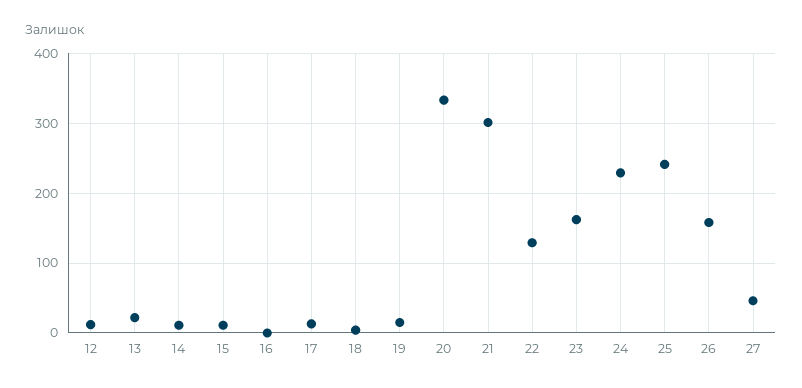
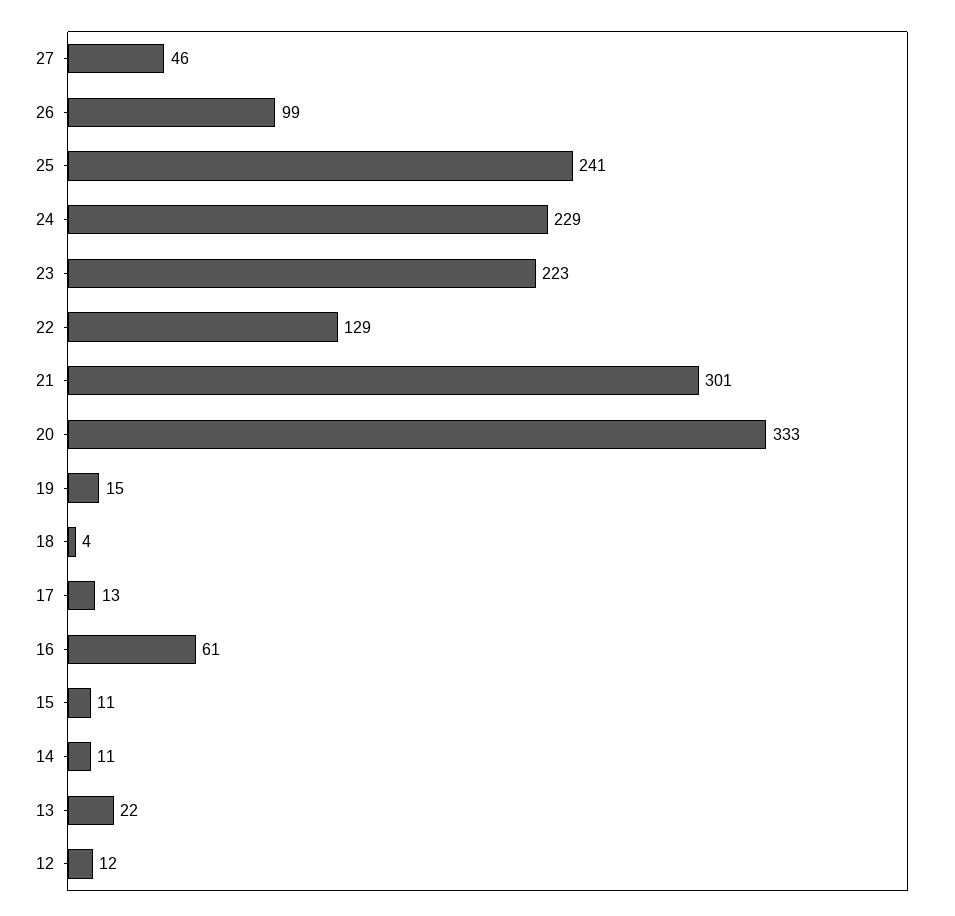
  {
    "12": 12,
    "13": 22,
    "14": 11,
    "15": 11,
-   "16": 0,
+   "16": 61,
    "17": 13,
    "18": 4,
    "19": 15,
    "20": 333,
    "21": 301,
    "22": 129,
-   "23": 160,
+   "23": 223,
    "24": 229,
    "25": 241,
-   "26": 160,
+   "26": 99,
    "27": 46
  }

